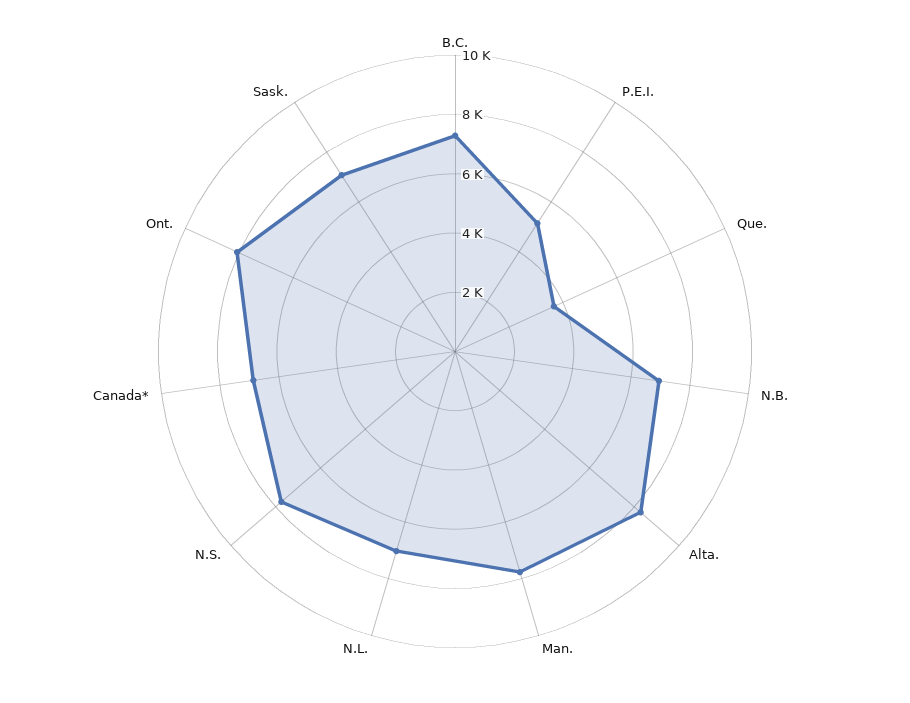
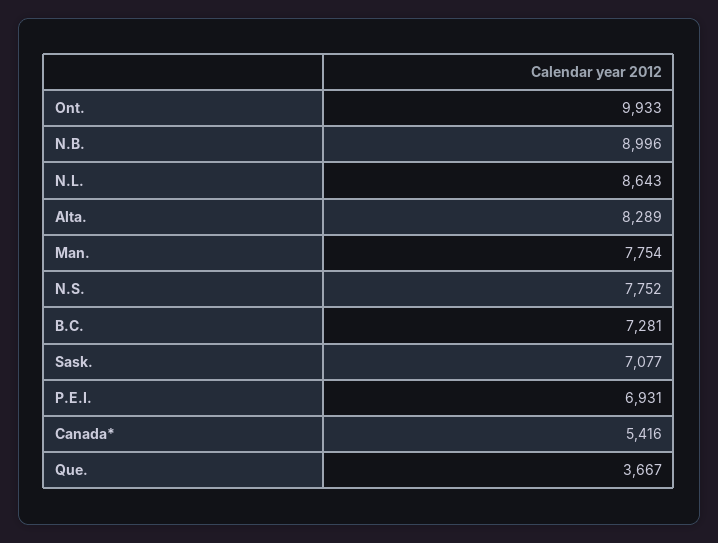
  {
    "B.C.": 7281,
-   "P.E.I.": 5000,
+   "P.E.I.": 6931,
    "Que.": 3667,
-   "N.B.": 7000,
+   "N.B.": 8996,
    "Alta.": 8289,
    "Man.": 7754,
-   "N.L.": 7000,
+   "N.L.": 8643,
    "N.S.": 7752,
-   "Canada*": 7000,
+   "Canada*": 5416,
-   "Ont.": 8000,
+   "Ont.": 9933,
    "Sask.": 7077
  }

